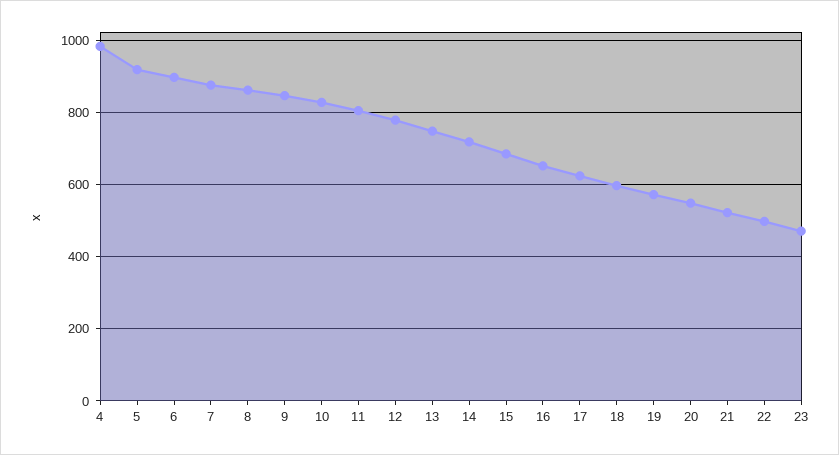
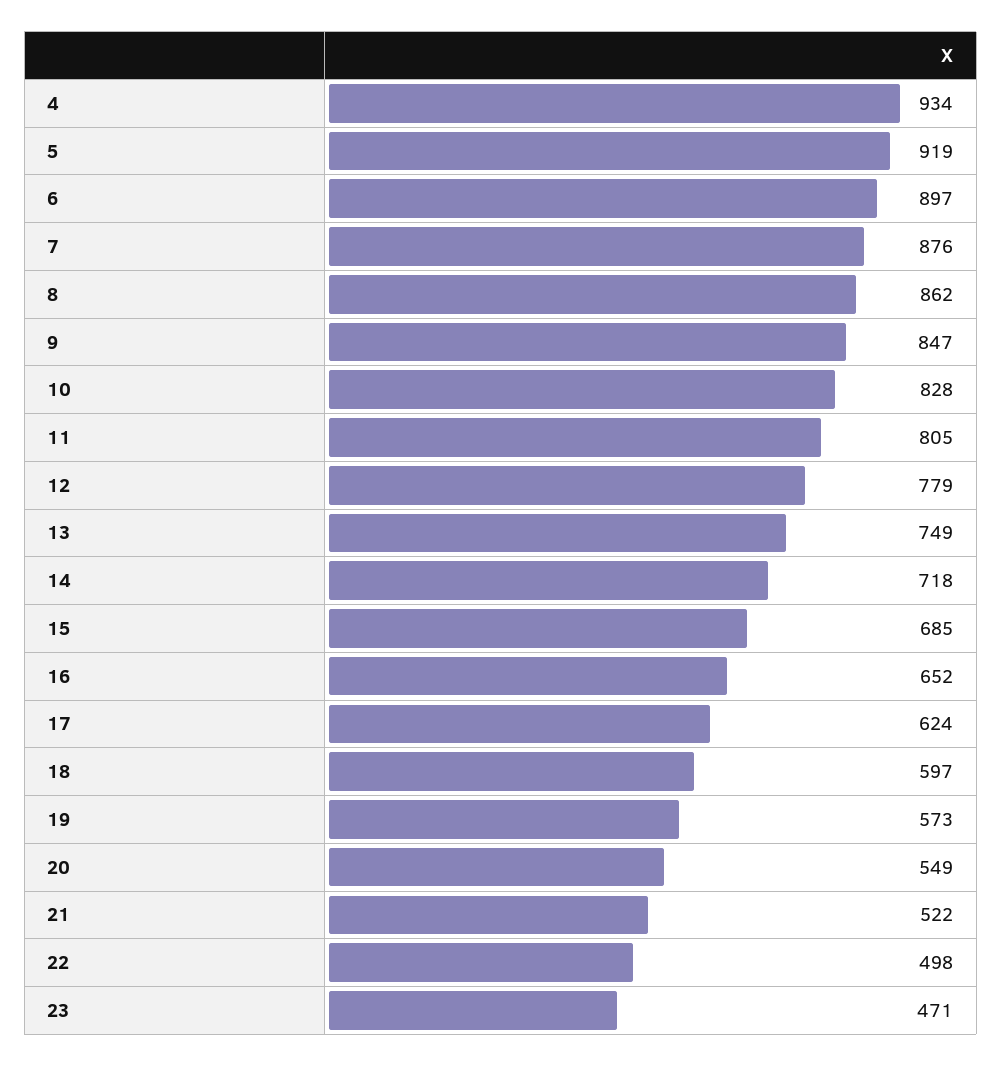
  {
-   "4": 980,
+   "4": 934,
    "5": 919,
    "6": 897,
    "7": 876,
    "8": 862,
    "9": 847,
    "10": 828,
    "11": 805,
    "12": 779,
    "13": 749,
    "14": 718,
    "15": 685,
    "16": 652,
    "17": 624,
    "18": 597,
    "19": 573,
    "20": 549,
    "21": 522,
    "22": 498,
    "23": 471
  }

